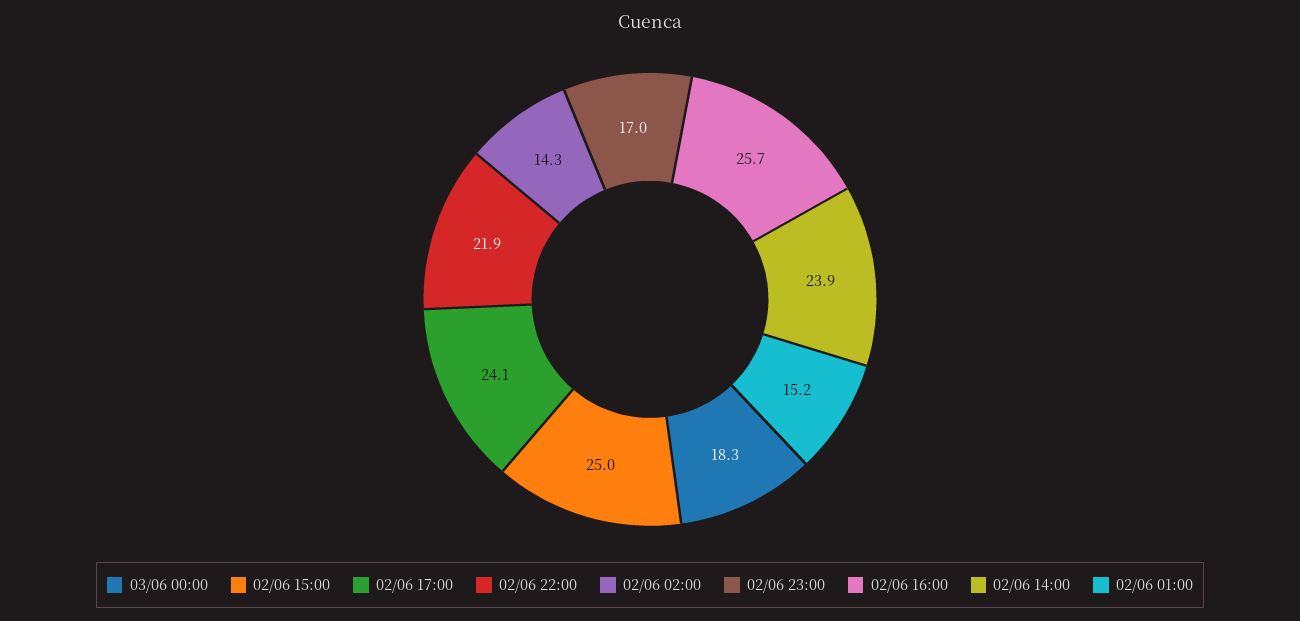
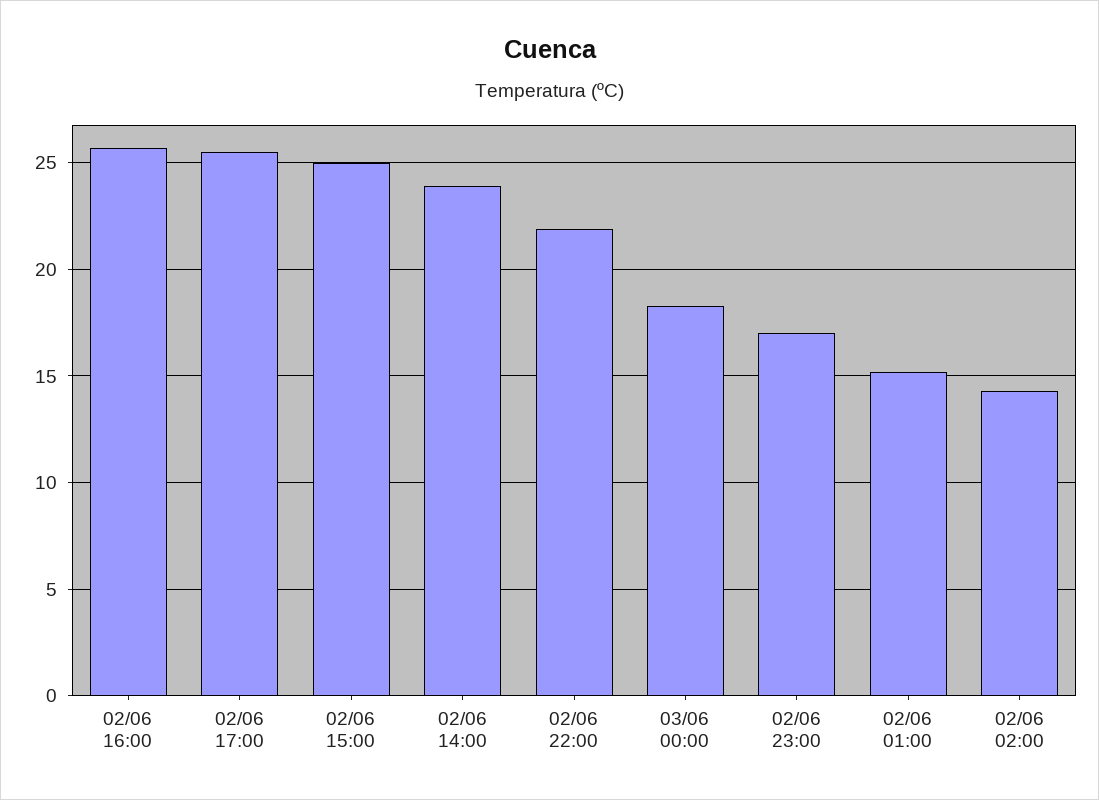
  {
    "03/06 00:00": 18.3,
    "02/06 15:00": 25,
-   "02/06 17:00": 24.1,
+   "02/06 17:00": 25.5,
    "02/06 22:00": 21.9,
    "02/06 02:00": 14.3,
    "02/06 23:00": 17,
    "02/06 16:00": 25.7,
    "02/06 14:00": 23.9,
    "02/06 01:00": 15.2
  }

